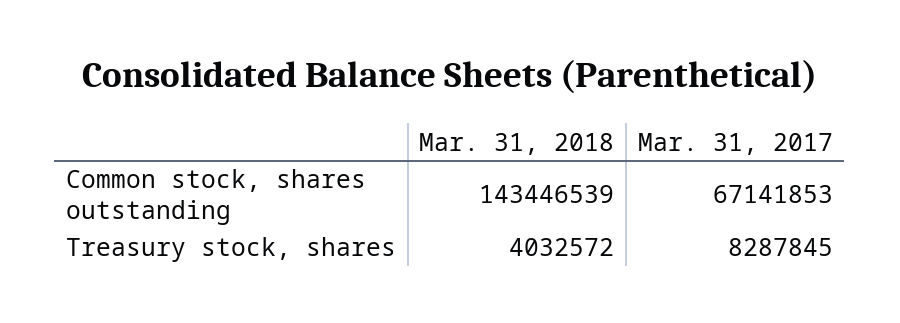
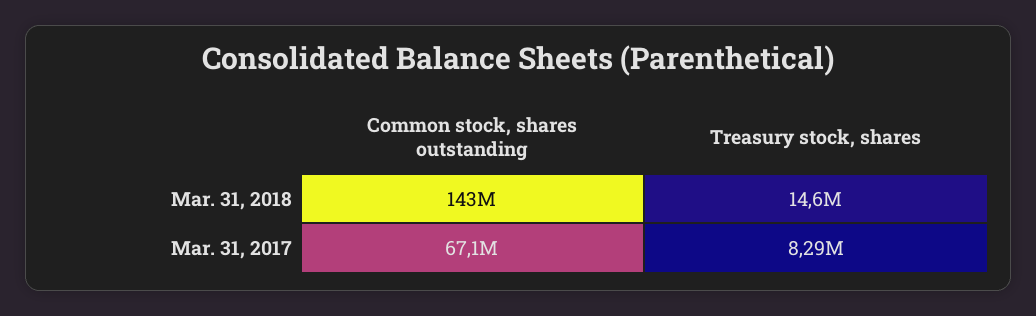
  {
    "Mar. 31, 2018": {
      "Common stock, shares outstanding": 143446539,
-     "Treasury stock, shares": 4032572
+     "Treasury stock, shares": 14600000
    },
    "Mar. 31, 2017": {
      "Common stock, shares outstanding": 67141853,
      "Treasury stock, shares": 8287845
    }
  }

